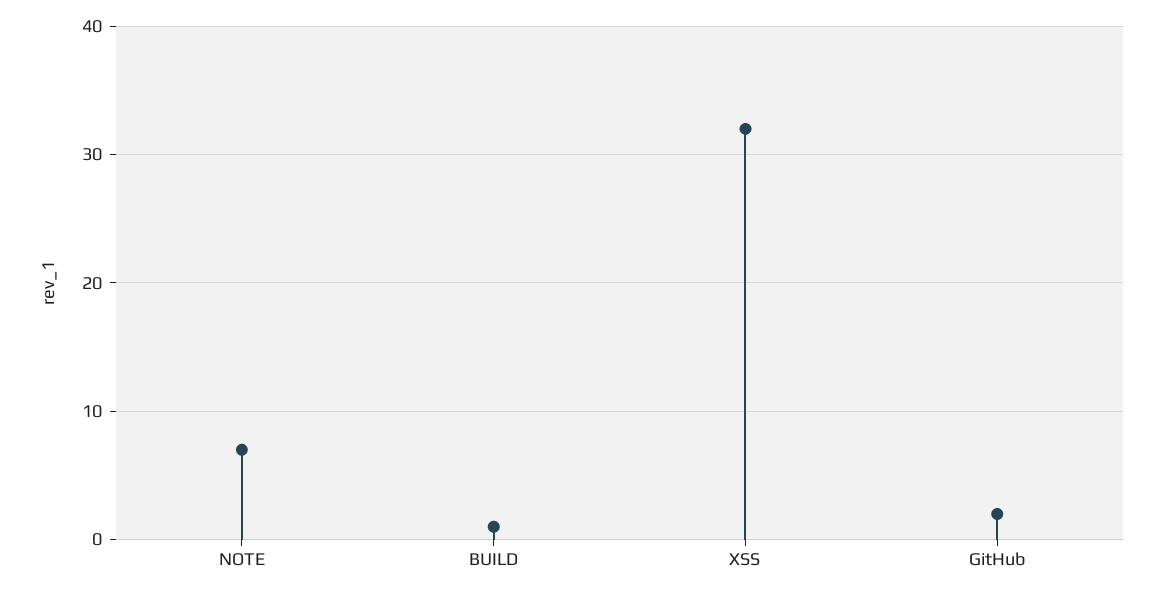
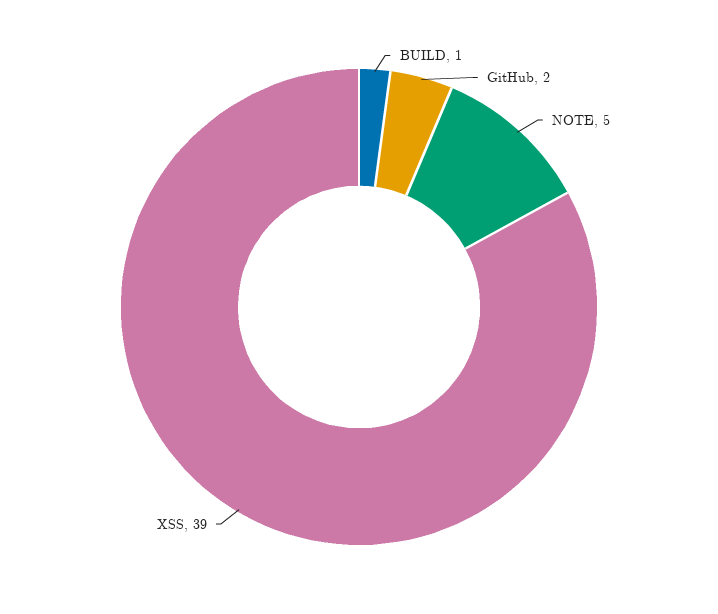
  {
-   "NOTE": 7,
+   "NOTE": 5,
    "BUILD": 1,
-   "XSS": 32,
+   "XSS": 39,
    "GitHub": 2
  }

